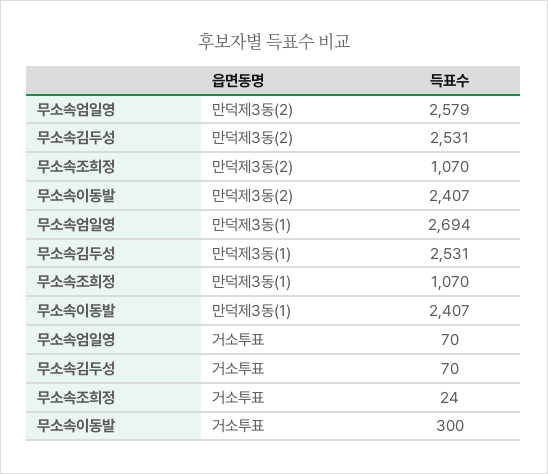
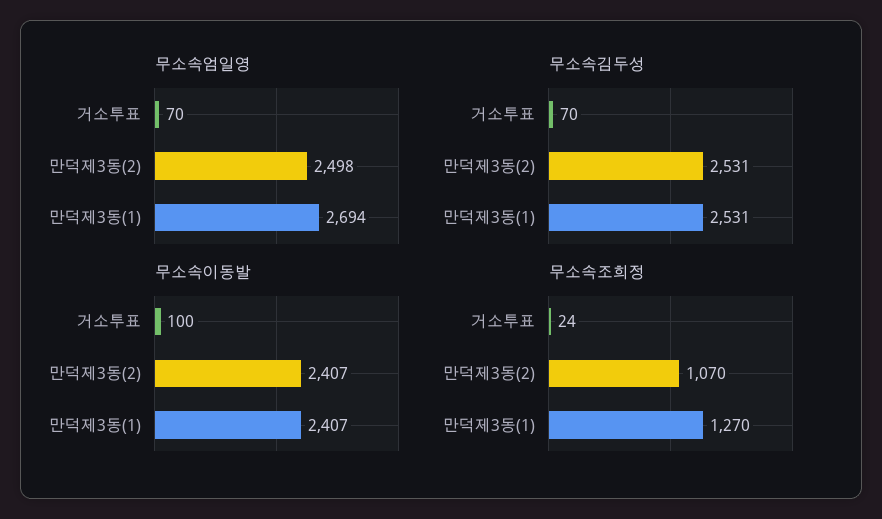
  {
    "무소속엄일영": {
-     "만덕제3동(2)": 2579,
+     "만덕제3동(2)": 2498,
      "만덕제3동(1)": 2694,
      "거소투표": 70
    },
    "무소속김두성": {
      "만덕제3동(2)": 2531,
      "만덕제3동(1)": 2531,
      "거소투표": 70
    },
    "무소속조희정": {
      "만덕제3동(2)": 1070,
-     "만덕제3동(1)": 1070,
+     "만덕제3동(1)": 1270,
      "거소투표": 24
    },
    "무소속이동발": {
      "만덕제3동(2)": 2407,
      "만덕제3동(1)": 2407,
-     "거소투표": 300
+     "거소투표": 100
    }
  }

